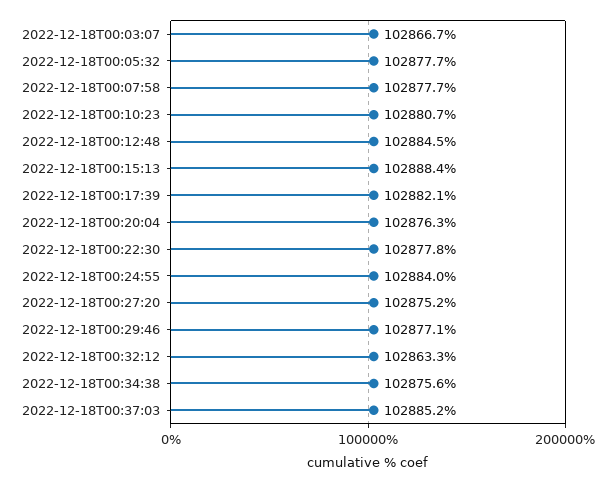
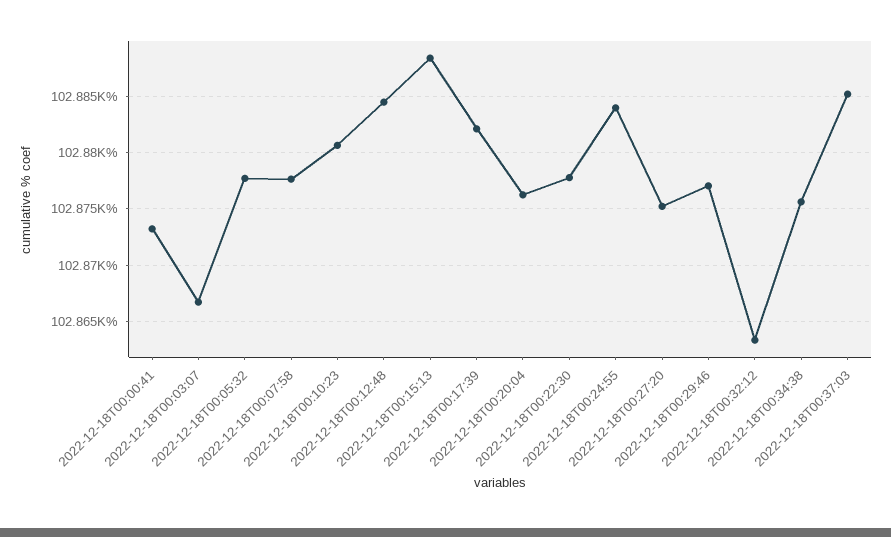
  {
    "2022-12-18T00:03:07": 102866.7,
    "2022-12-18T00:05:32": 102877.7,
    "2022-12-18T00:07:58": 102877.7,
    "2022-12-18T00:10:23": 102880.7,
    "2022-12-18T00:12:48": 102884.5,
    "2022-12-18T00:15:13": 102888.4,
    "2022-12-18T00:17:39": 102882.1,
    "2022-12-18T00:20:04": 102876.3,
    "2022-12-18T00:22:30": 102877.8,
    "2022-12-18T00:24:55": 102884,
    "2022-12-18T00:27:20": 102875.2,
    "2022-12-18T00:29:46": 102877.1,
    "2022-12-18T00:32:12": 102863.3,
    "2022-12-18T00:34:38": 102875.6,
-   "2022-12-18T00:37:03": 102885.2
+   "2022-12-18T00:37:03": 102885.2,
+   "2022-12-18T00:00:41": 102873
  }

